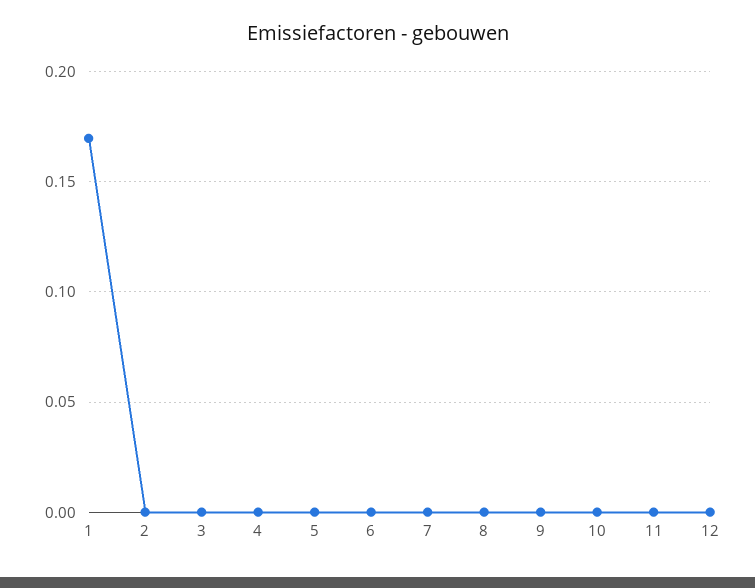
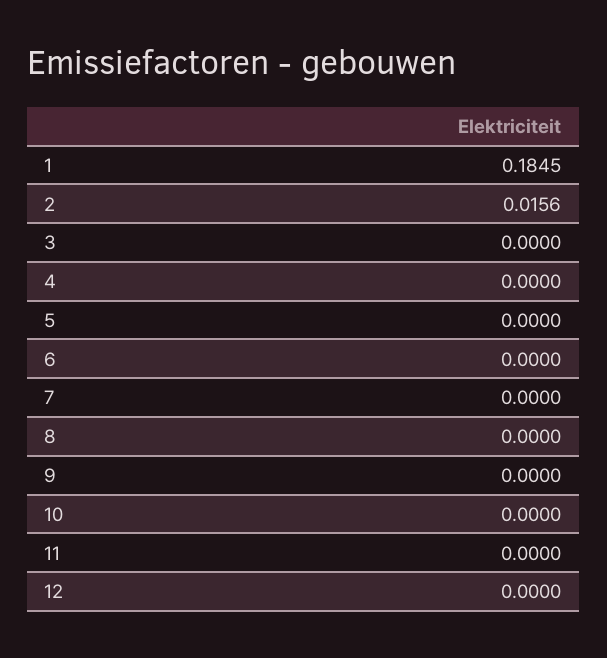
  {
-   "1": 0.17,
+   "1": 0.1845,
-   "2": 0,
+   "2": 0.0156,
    "3": 0,
    "4": 0,
    "5": 0,
    "6": 0,
    "7": 0,
    "8": 0,
    "9": 0,
    "10": 0,
    "11": 0,
    "12": 0
  }

